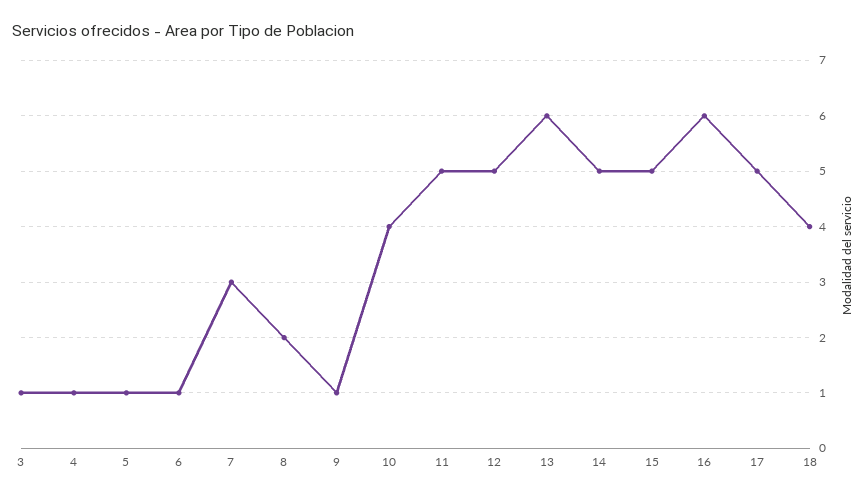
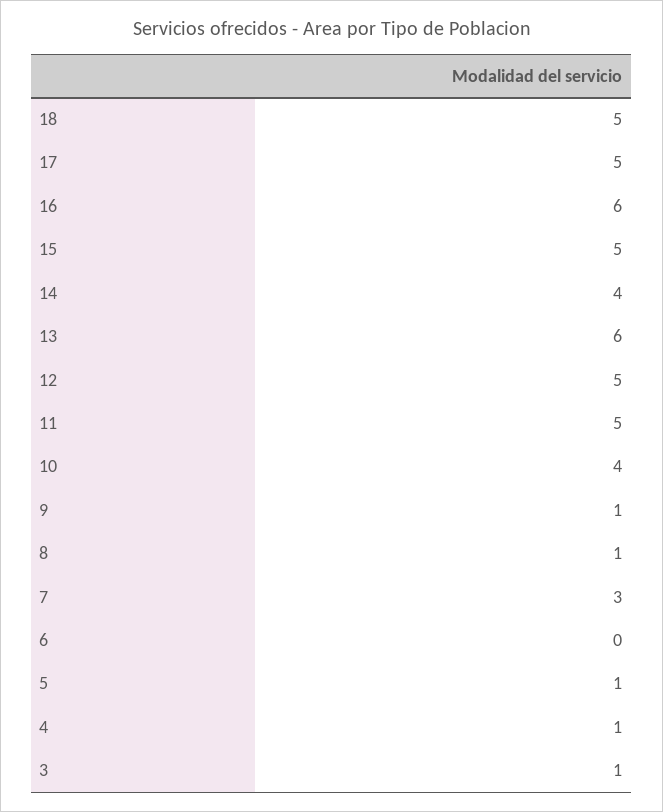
  {
    "3": 1,
    "4": 1,
    "5": 1,
-   "6": 1,
+   "6": 0,
    "7": 3,
-   "8": 2,
+   "8": 1,
    "9": 1,
    "10": 4,
    "11": 5,
    "12": 5,
    "13": 6,
-   "14": 5,
+   "14": 4,
    "15": 5,
    "16": 6,
    "17": 5,
-   "18": 4
+   "18": 5
  }

